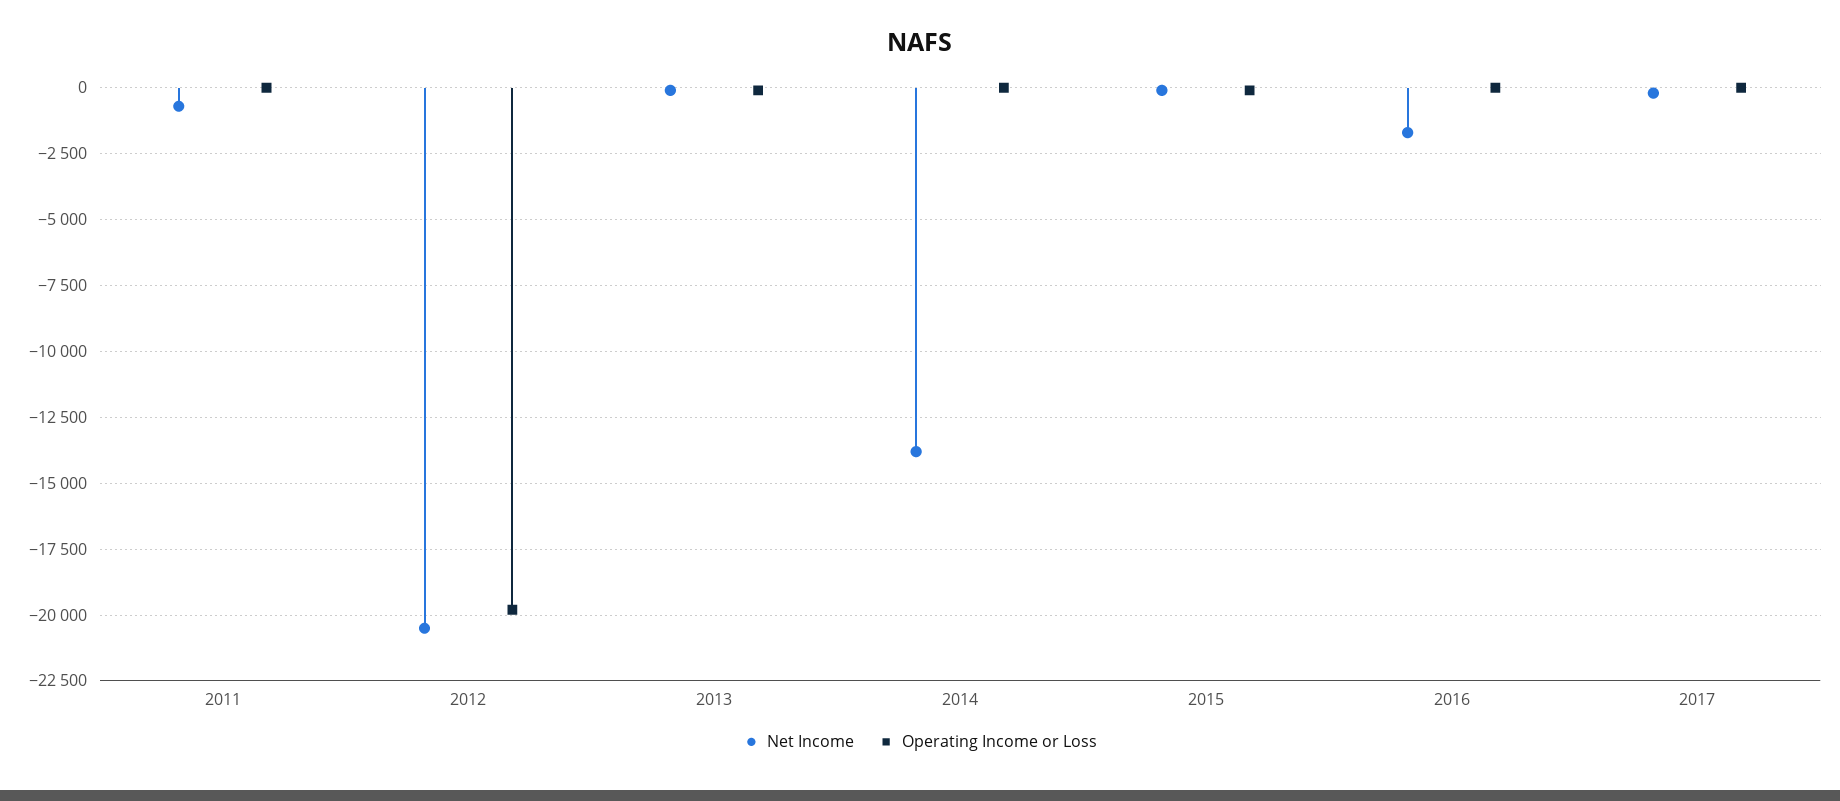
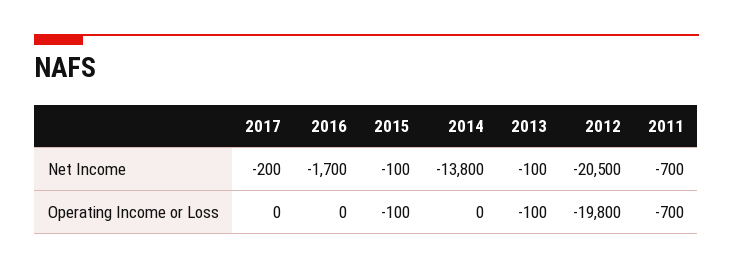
  {
    "Net Income": {
      "2011": -700,
      "2012": -20500,
      "2013": -100,
      "2014": -13800,
      "2015": -100,
      "2016": -1700,
      "2017": -200
    },
    "Operating Income or Loss": {
-     "2011": 0,
+     "2011": -700,
      "2012": -19800,
      "2013": -100,
      "2014": 0,
      "2015": -100,
      "2016": 0,
      "2017": 0
    }
  }

